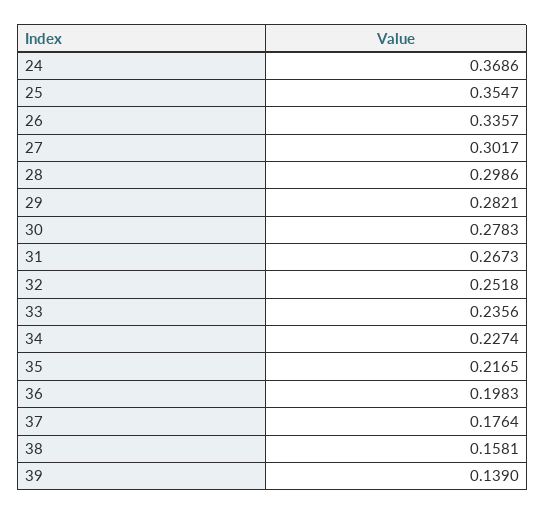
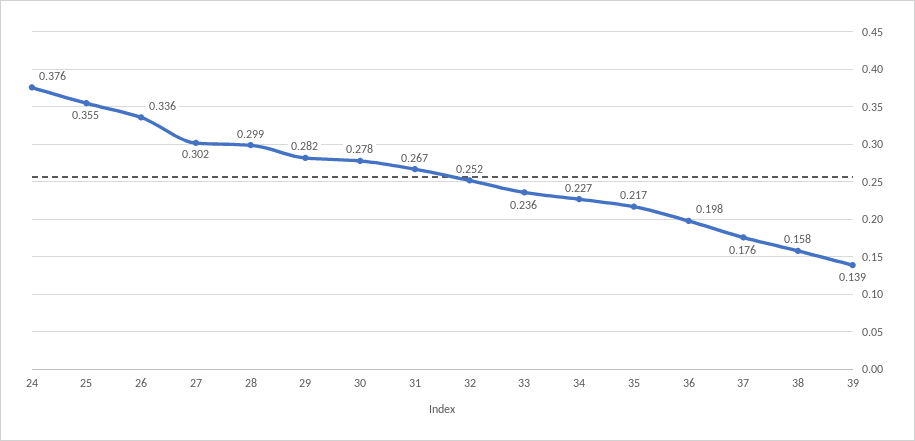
  {
-   "24": 0.3686,
+   "24": 0.376,
    "25": 0.3547,
    "26": 0.3357,
    "27": 0.3017,
    "28": 0.2986,
    "29": 0.2821,
    "30": 0.2783,
    "31": 0.2673,
    "32": 0.2518,
    "33": 0.2356,
    "34": 0.2274,
    "35": 0.2165,
    "36": 0.1983,
    "37": 0.1764,
    "38": 0.1581,
    "39": 0.139
  }

